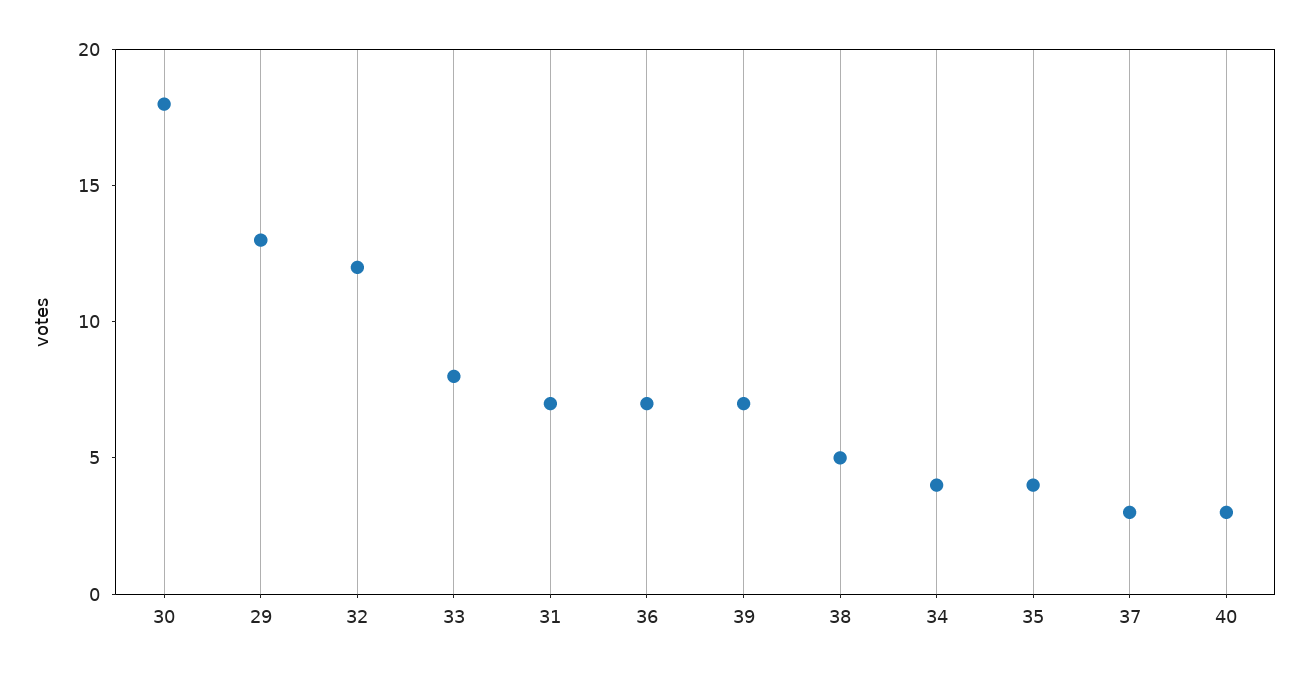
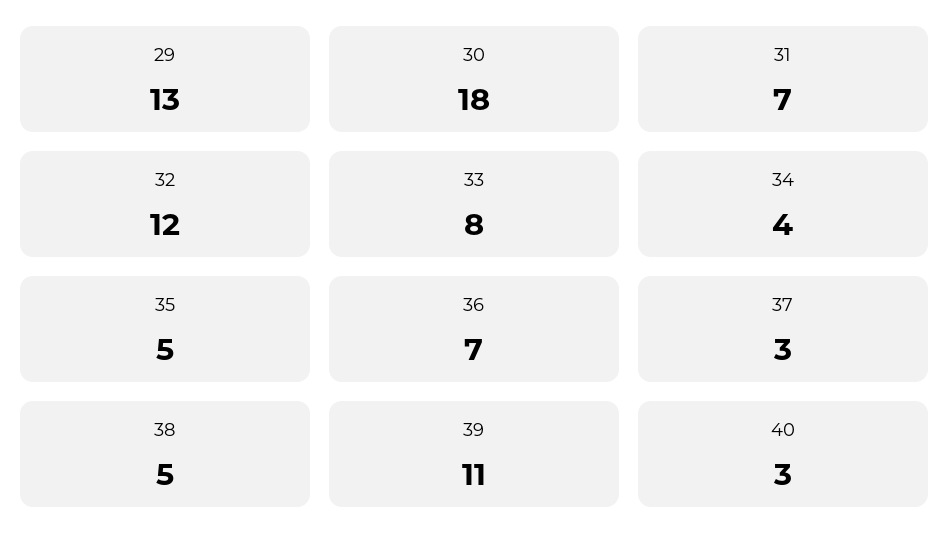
  {
    "30": 18,
    "29": 13,
    "32": 12,
    "33": 8,
    "31": 7,
    "36": 7,
-   "39": 7,
+   "39": 11,
    "38": 5,
    "34": 4,
-   "35": 4,
+   "35": 5,
    "37": 3,
    "40": 3
  }

